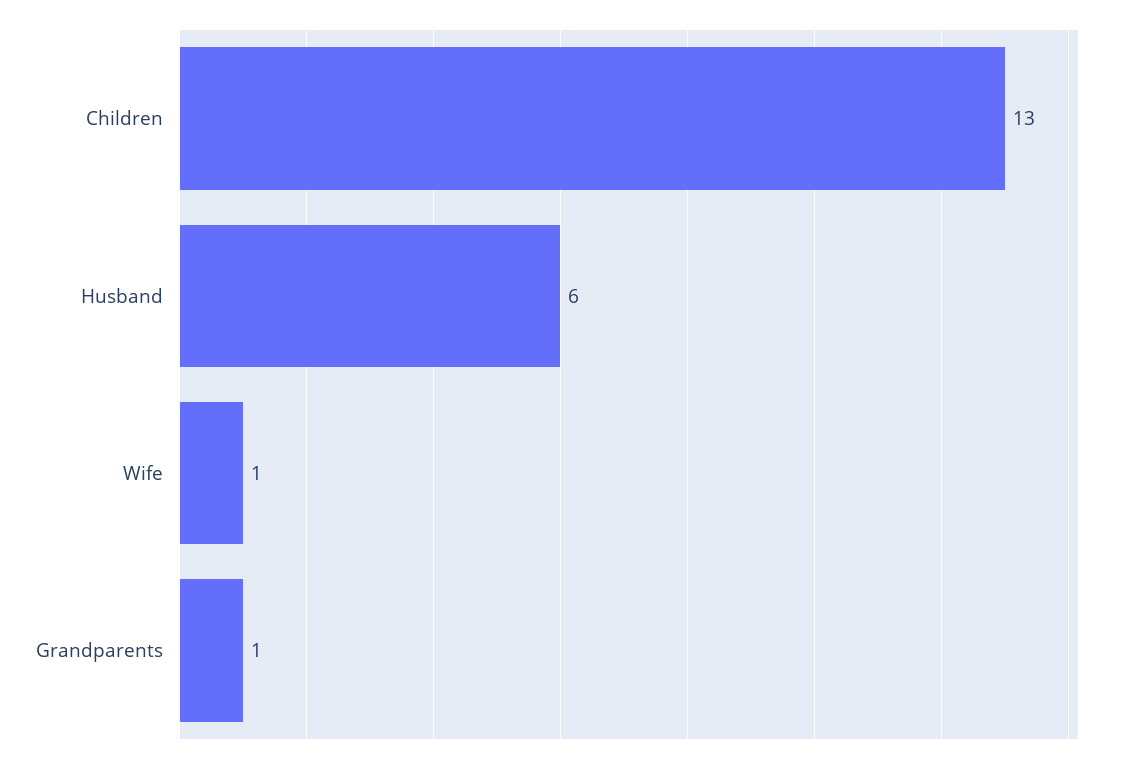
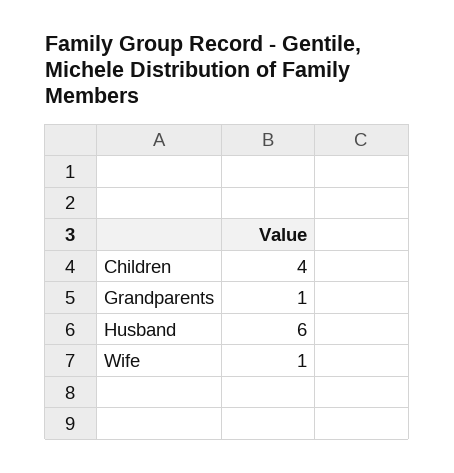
  {
-   "Children": 13,
+   "Children": 4,
    "Husband": 6,
    "Wife": 1,
    "Grandparents": 1
  }

